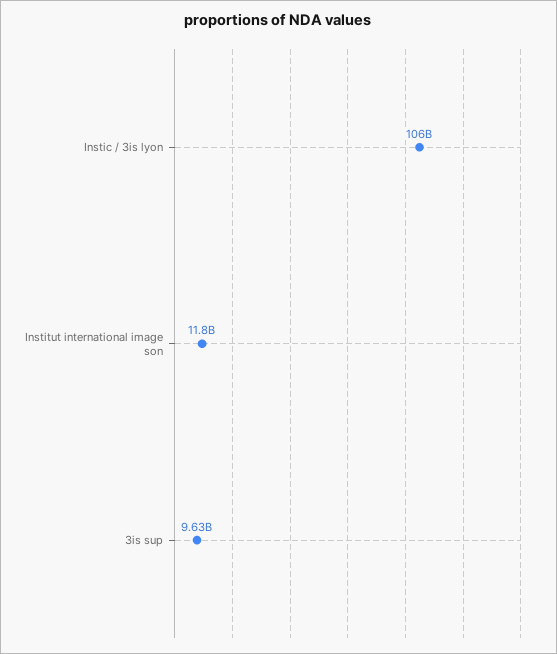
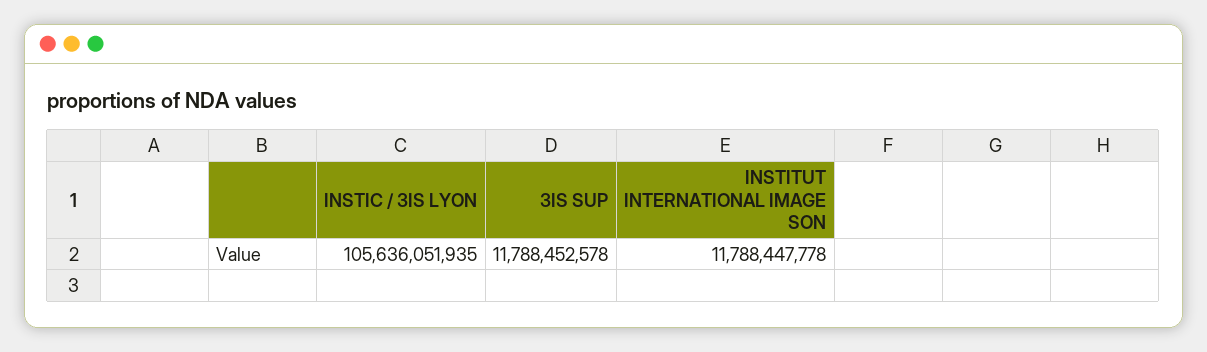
  {
    "Instic / 3is lyon": 105636051935,
    "Institut international image son": 11788447778,
-   "3is sup": 9630000000
+   "3is sup": 11788452578
  }

